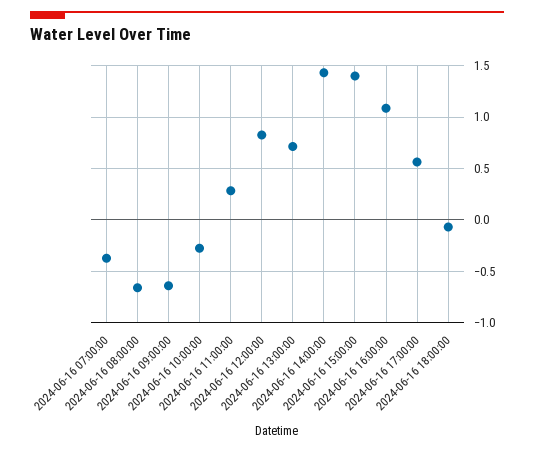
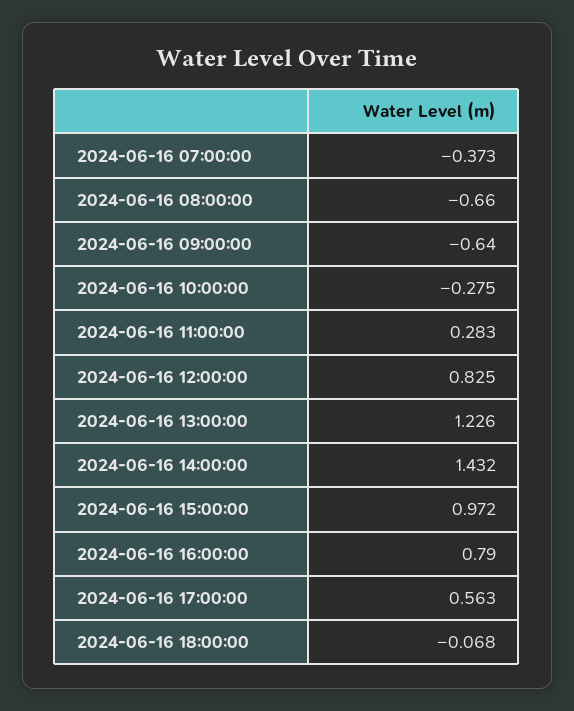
  {
    "2024-06-16 07:00:00": -0.373,
    "2024-06-16 08:00:00": -0.66,
    "2024-06-16 09:00:00": -0.64,
    "2024-06-16 10:00:00": -0.275,
    "2024-06-16 11:00:00": 0.283,
    "2024-06-16 12:00:00": 0.825,
-   "2024-06-16 13:00:00": 0.7,
+   "2024-06-16 13:00:00": 1.226,
    "2024-06-16 14:00:00": 1.432,
-   "2024-06-16 15:00:00": 1.4,
+   "2024-06-16 15:00:00": 0.972,
-   "2024-06-16 16:00:00": 1.1,
+   "2024-06-16 16:00:00": 0.79,
    "2024-06-16 17:00:00": 0.563,
    "2024-06-16 18:00:00": -0.068
  }

